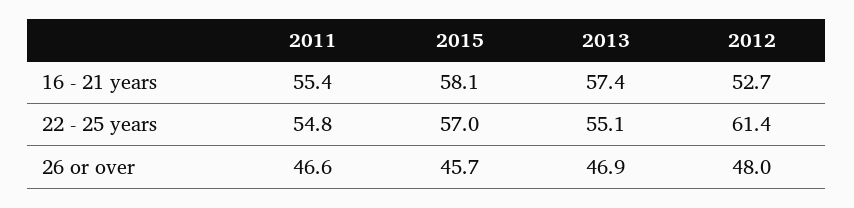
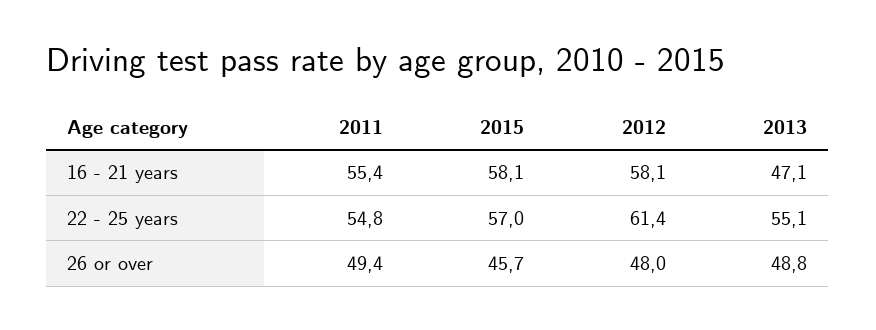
  {
    "2011": {
      "16 - 21 years": 55.4,
      "22 - 25 years": 54.8,
-     "26 or over": 46.6
+     "26 or over": 49.4
    },
    "2015": {
      "16 - 21 years": 58.1,
      "22 - 25 years": 57,
      "26 or over": 45.7
    },
    "2013": {
-     "16 - 21 years": 57.4,
+     "16 - 21 years": 47.1,
      "22 - 25 years": 55.1,
-     "26 or over": 46.9
+     "26 or over": 48.8
    },
    "2012": {
-     "16 - 21 years": 52.7,
+     "16 - 21 years": 58.1,
      "22 - 25 years": 61.4,
      "26 or over": 48
    }
  }

